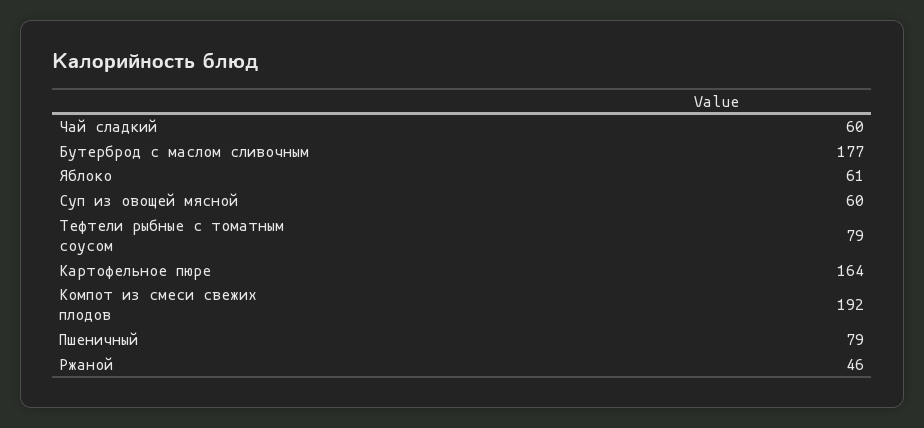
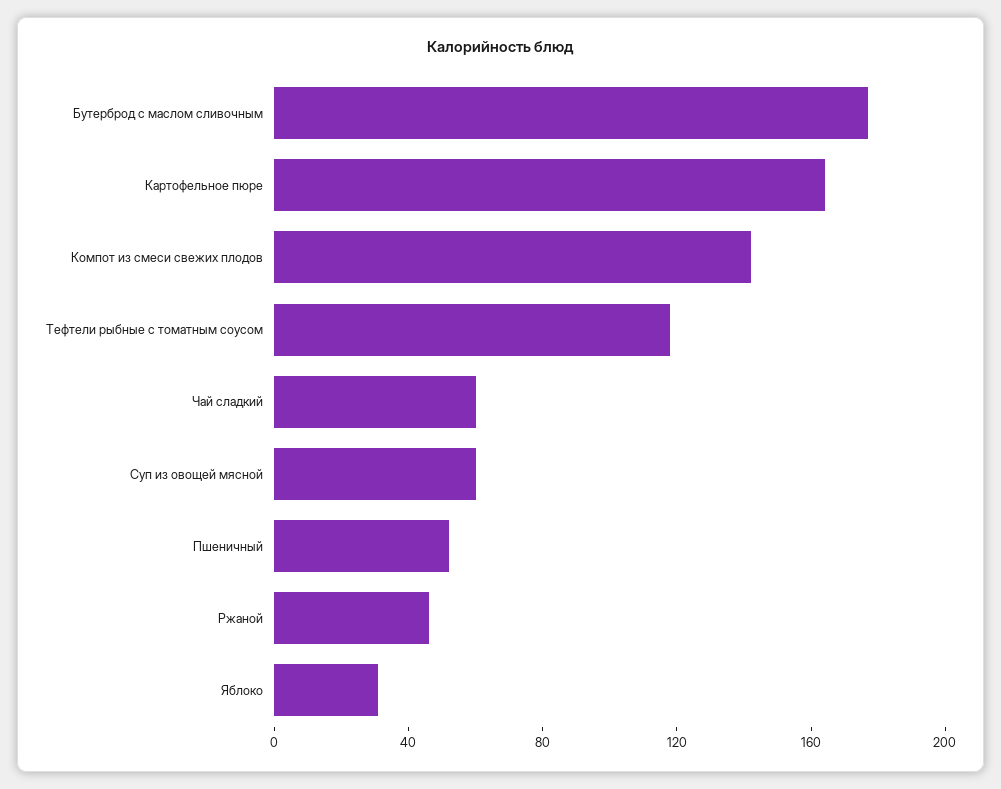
  {
    "Чай сладкий": 60,
    "Бутерброд с маслом сливочным": 177,
-   "Яблоко": 61,
+   "Яблоко": 30,
    "Суп из овощей мясной": 60,
-   "Тефтели рыбные с томатным соусом": 79,
+   "Тефтели рыбные с томатным соусом": 120,
    "Картофельное пюре": 164,
-   "Компот из смеси свежих плодов": 192,
+   "Компот из смеси свежих плодов": 140,
-   "Пшеничный": 79,
+   "Пшеничный": 50,
    "Ржаной": 46
  }

